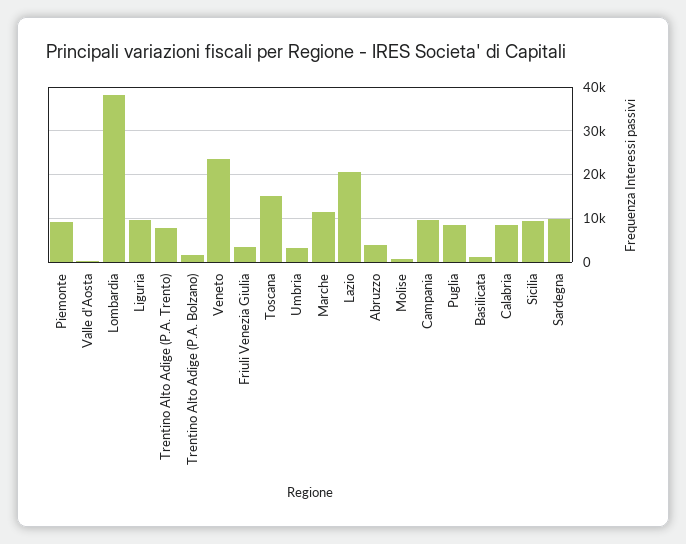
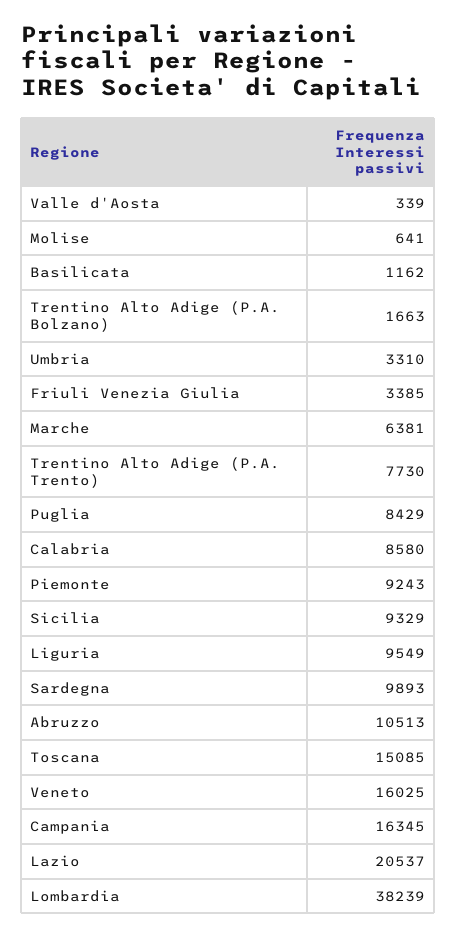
  {
    "Piemonte": 9243,
    "Valle d'Aosta": 339,
    "Lombardia": 38239,
    "Liguria": 9549,
    "Trentino Alto Adige (P.A. Trento)": 7730,
    "Trentino Alto Adige (P.A. Bolzano)": 1663,
-   "Veneto": 24000,
+   "Veneto": 16025,
    "Friuli Venezia Giulia": 3385,
    "Toscana": 15085,
    "Umbria": 3310,
-   "Marche": 12000,
+   "Marche": 6381,
    "Lazio": 20537,
-   "Abruzzo": 4000,
+   "Abruzzo": 10513,
    "Molise": 641,
-   "Campania": 10000,
+   "Campania": 16345,
    "Puglia": 8429,
    "Basilicata": 1162,
    "Calabria": 8580,
    "Sicilia": 9329,
    "Sardegna": 9893
  }

